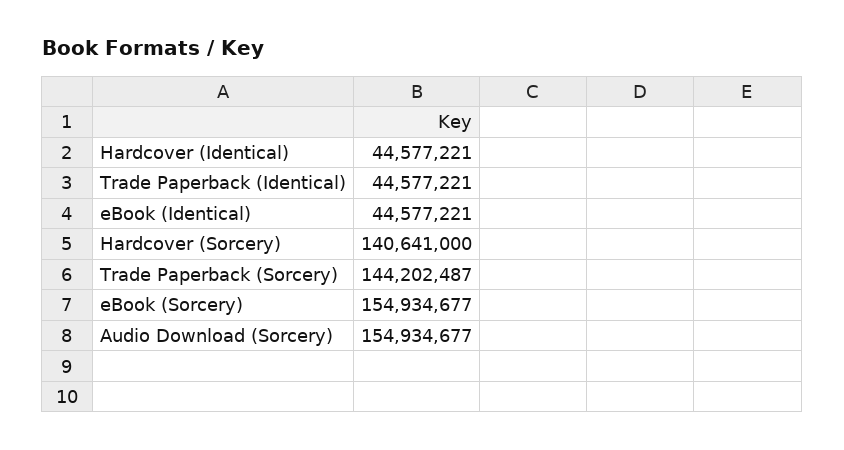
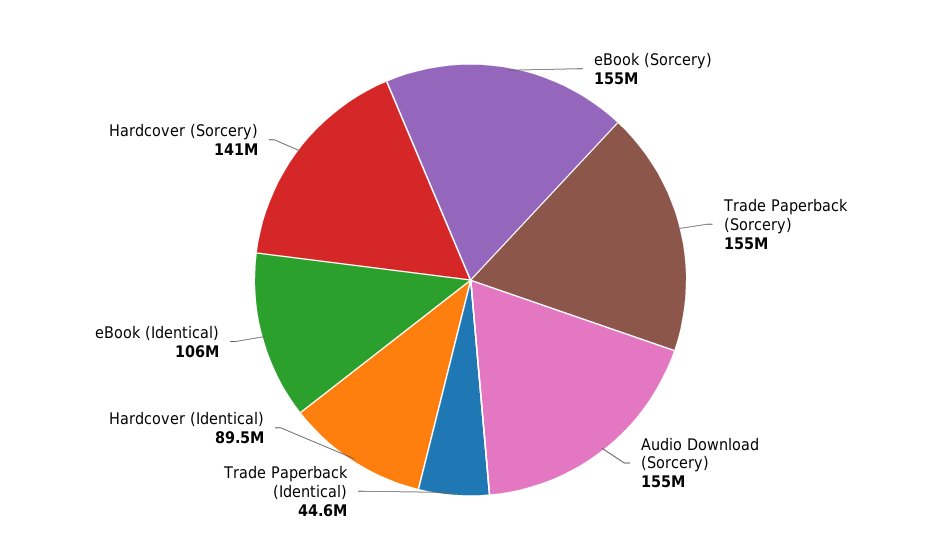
  {
-   "Hardcover (Identical)": 44577221,
+   "Hardcover (Identical)": 89500000,
    "Trade Paperback (Identical)": 44577221,
-   "eBook (Identical)": 44577221,
+   "eBook (Identical)": 106000000,
    "Hardcover (Sorcery)": 140641000,
-   "Trade Paperback (Sorcery)": 144202487,
+   "Trade Paperback (Sorcery)": 155000000,
    "eBook (Sorcery)": 154934677,
    "Audio Download (Sorcery)": 154934677
  }

